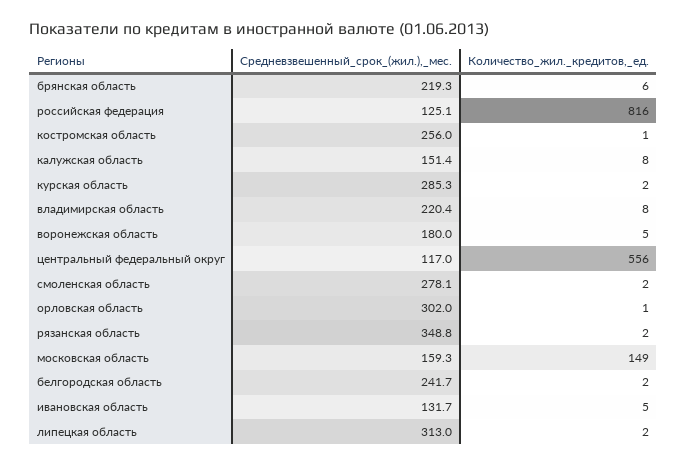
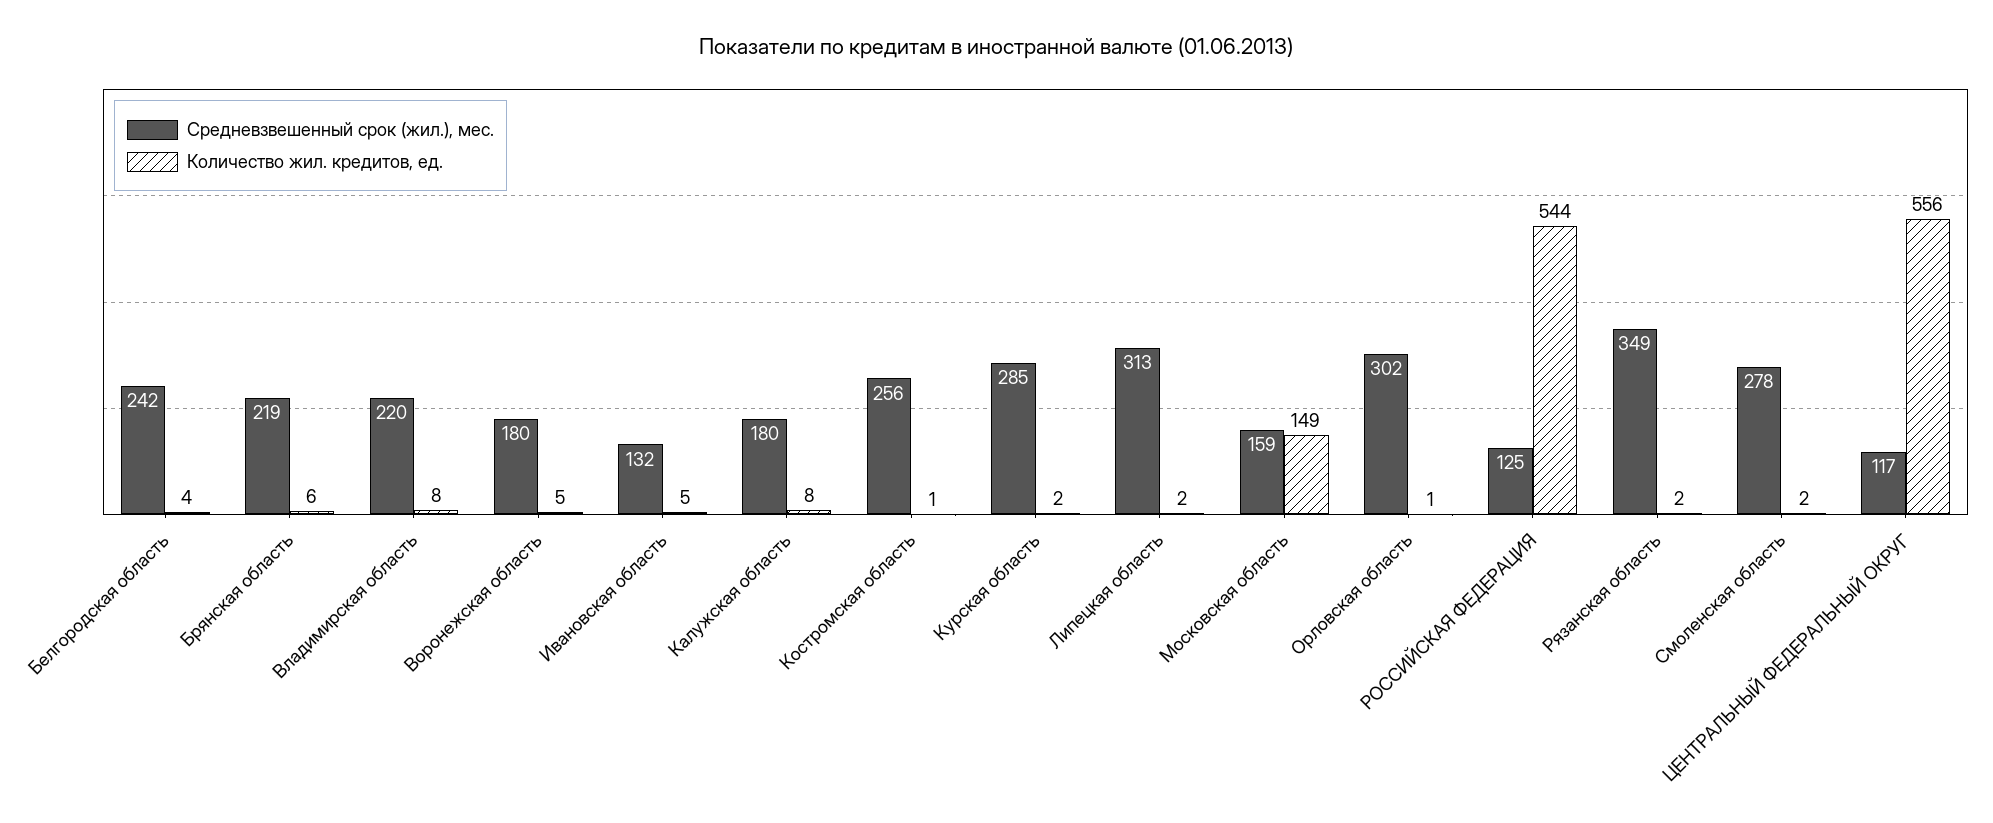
  {
    "Средневзвешенный_срок_(жил.),_мес.": {
      "брянская область": 219.3,
      "российская федерация": 125.1,
      "костромская область": 256,
-     "калужская область": 151.4,
+     "калужская область": 180,
      "курская область": 285.3,
      "владимирская область": 220.4,
      "воронежская область": 180,
      "центральный федеральный округ": 117,
      "смоленская область": 278.1,
      "орловская область": 302,
      "рязанская область": 348.8,
      "московская область": 159.3,
      "белгородская область": 241.7,
      "ивановская область": 131.7,
      "липецкая область": 313
    },
    "Количество_жил._кредитов,_ед.": {
      "брянская область": 6,
-     "российская федерация": 816,
+     "российская федерация": 544,
      "костромская область": 1,
      "калужская область": 8,
      "курская область": 2,
      "владимирская область": 8,
      "воронежская область": 5,
      "центральный федеральный округ": 556,
      "смоленская область": 2,
      "орловская область": 1,
      "рязанская область": 2,
      "московская область": 149,
-     "белгородская область": 2,
+     "белгородская область": 4,
      "ивановская область": 5,
      "липецкая область": 2
    }
  }

